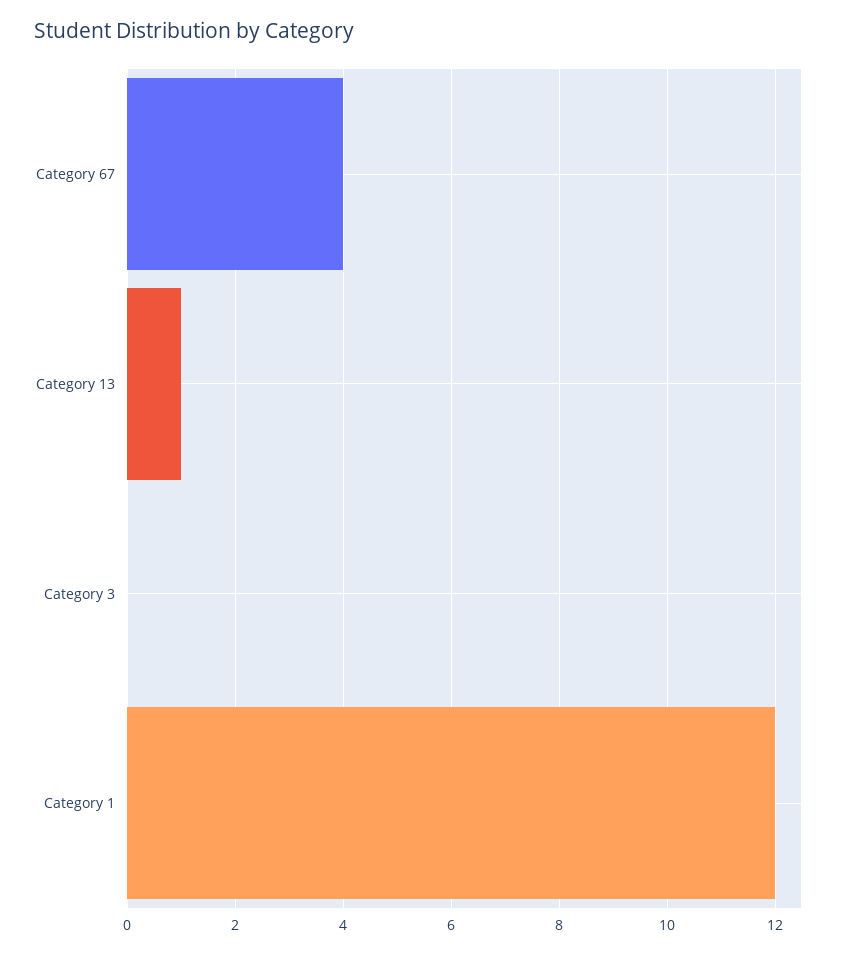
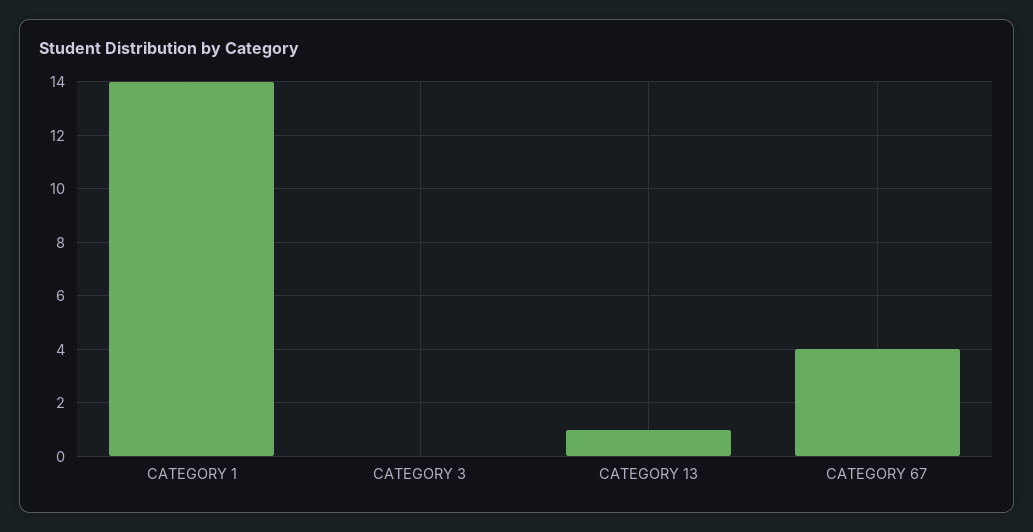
  {
    "Category 67": 4,
    "Category 13": 1,
    "Category 3": 0,
-   "Category 1": 12
+   "Category 1": 14
  }

